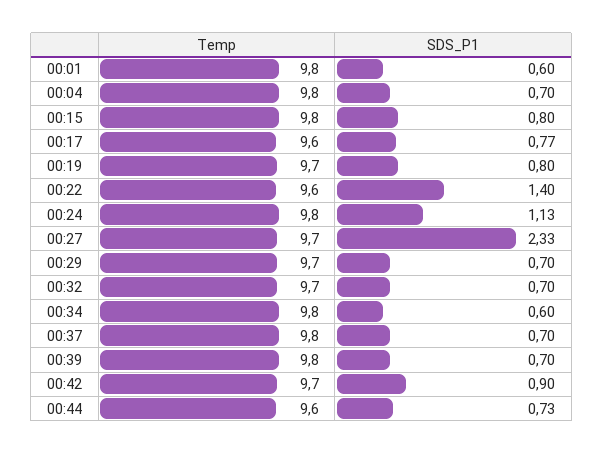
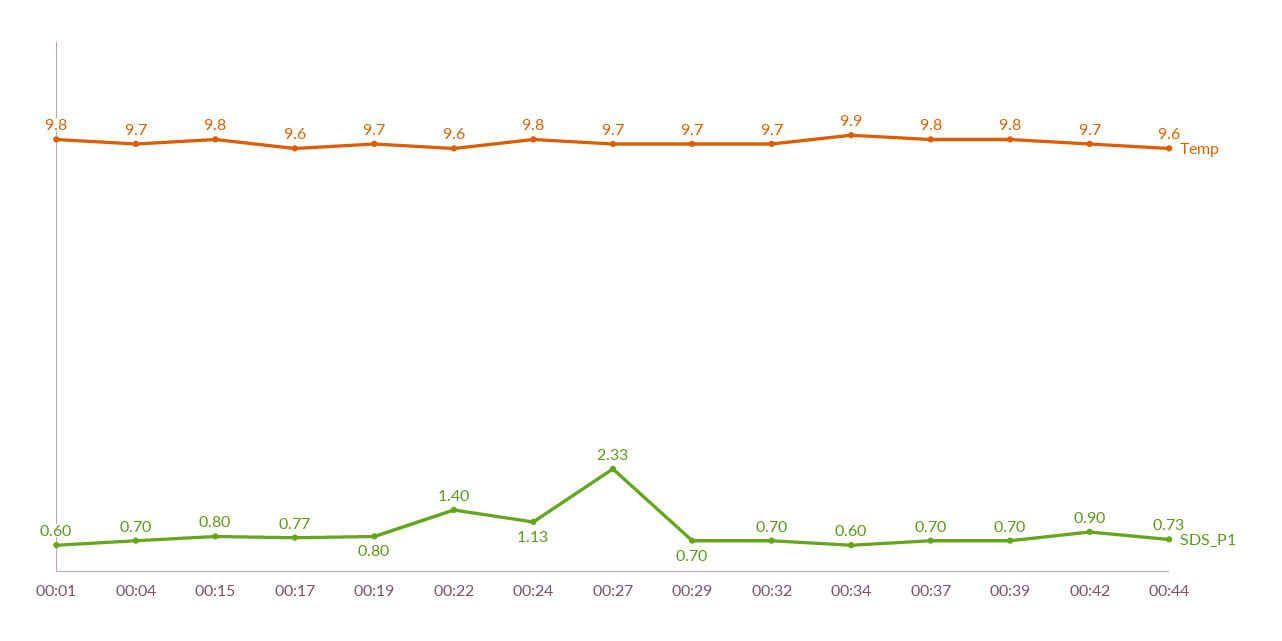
  {
    "Temp": {
      "00:01": 9.8,
-     "00:04": 9.8,
+     "00:04": 9.7,
      "00:15": 9.8,
      "00:17": 9.6,
      "00:19": 9.7,
      "00:22": 9.6,
      "00:24": 9.8,
      "00:27": 9.7,
      "00:29": 9.7,
      "00:32": 9.7,
-     "00:34": 9.8,
+     "00:34": 9.9,
      "00:37": 9.8,
      "00:39": 9.8,
      "00:42": 9.7,
      "00:44": 9.6
    },
    "SDS_P1": {
      "00:01": 0.6,
      "00:04": 0.7,
      "00:15": 0.8,
      "00:17": 0.77,
      "00:19": 0.8,
      "00:22": 1.4,
      "00:24": 1.13,
      "00:27": 2.33,
      "00:29": 0.7,
      "00:32": 0.7,
      "00:34": 0.6,
      "00:37": 0.7,
      "00:39": 0.7,
      "00:42": 0.9,
      "00:44": 0.73
    }
  }

